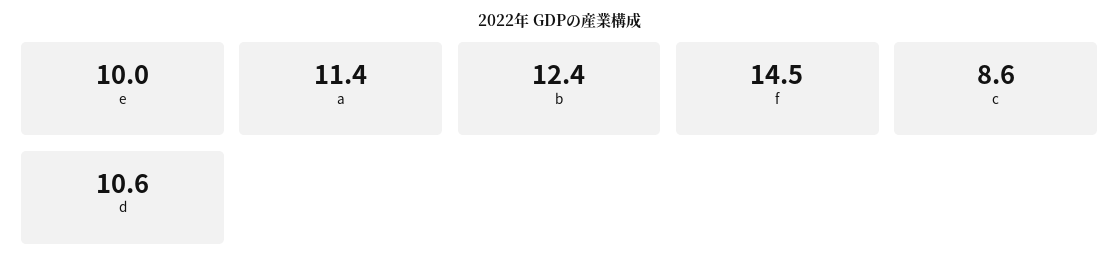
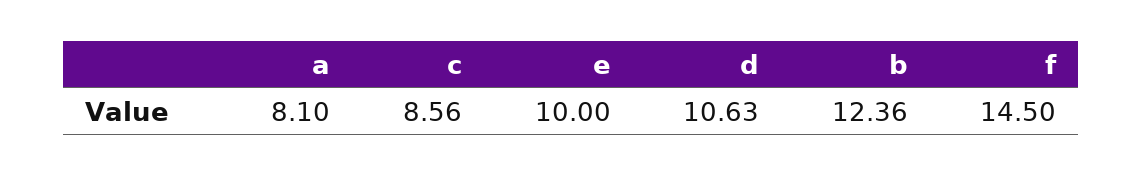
  {
    "e": 10,
-   "a": 11.4,
+   "a": 8.1,
    "b": 12.36,
    "f": 14.5,
    "c": 8.56,
    "d": 10.63
  }

